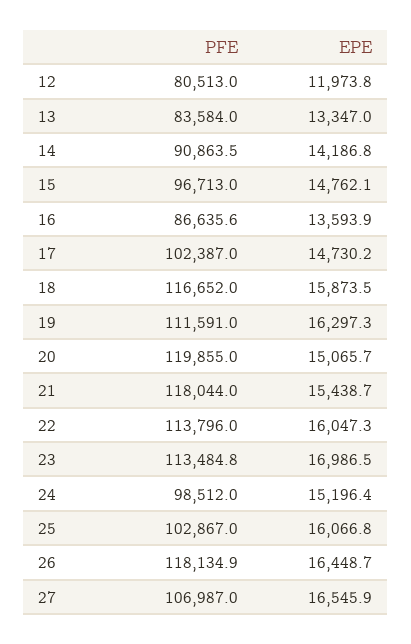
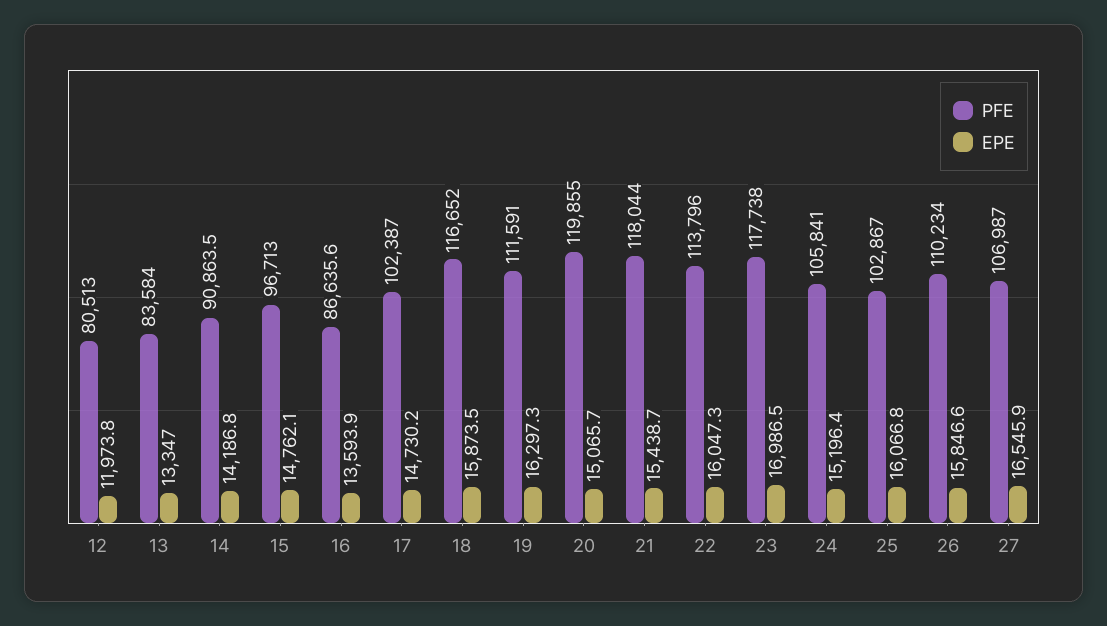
  {
    "PFE": {
      "12": 80513,
      "13": 83584,
      "14": 90863.5,
      "15": 96713,
      "16": 86635.6,
      "17": 102387,
      "18": 116652,
      "19": 111591,
      "20": 119855,
      "21": 118044,
      "22": 113796,
-     "23": 113484.8,
+     "23": 117738,
-     "24": 98512,
+     "24": 105841,
      "25": 102867,
-     "26": 118134.9,
+     "26": 110234,
      "27": 106987
    },
    "EPE": {
      "12": 11973.8,
      "13": 13347,
      "14": 14186.8,
      "15": 14762.1,
      "16": 13593.9,
      "17": 14730.2,
      "18": 15873.5,
      "19": 16297.3,
      "20": 15065.7,
      "21": 15438.7,
      "22": 16047.3,
      "23": 16986.5,
      "24": 15196.4,
      "25": 16066.8,
-     "26": 16448.7,
+     "26": 15846.6,
      "27": 16545.9
    }
  }

